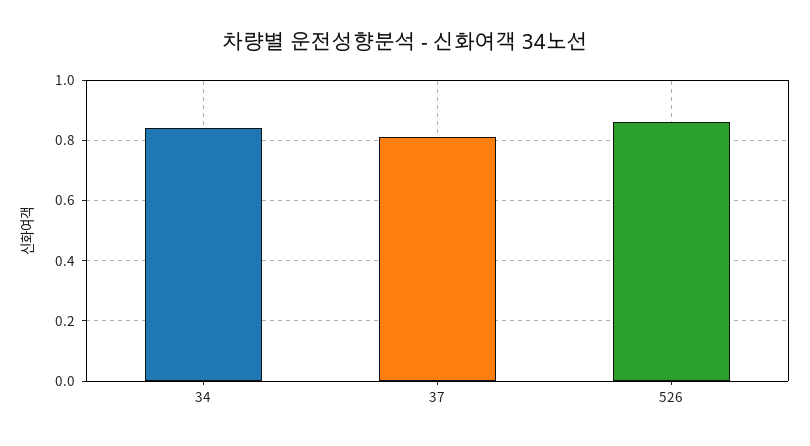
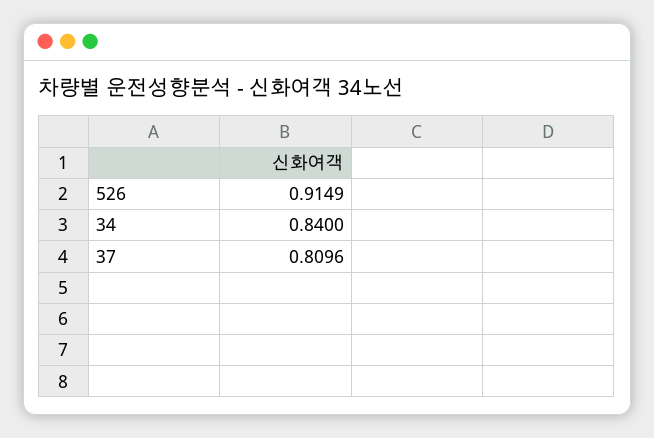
  {
    "34": 0.84,
    "37": 0.8096,
-   "526": 0.86
+   "526": 0.9149
  }

